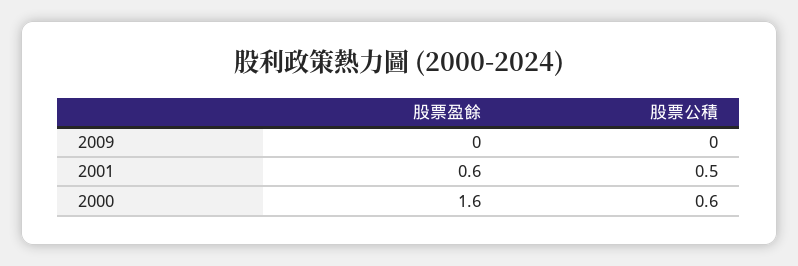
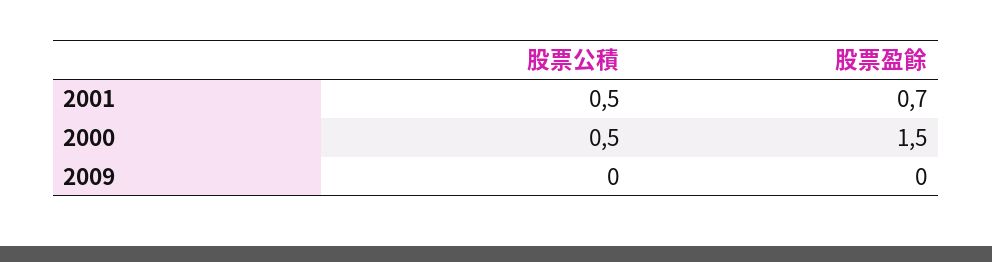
  {
    "股票盈餘": {
      "2009": 0,
-     "2001": 0.6,
+     "2001": 0.7,
-     "2000": 1.6
+     "2000": 1.5
    },
    "股票公積": {
      "2009": 0,
      "2001": 0.5,
-     "2000": 0.6
+     "2000": 0.5
    }
  }

